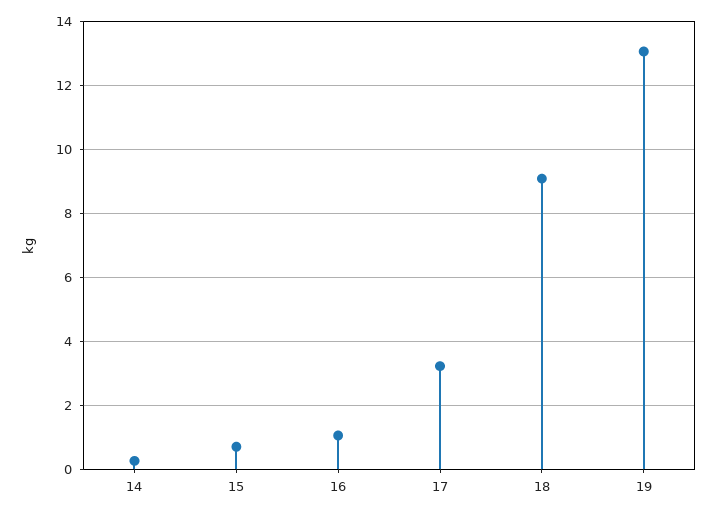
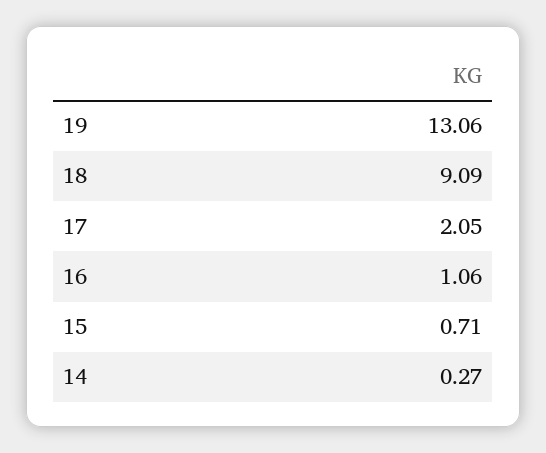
  {
    "14": 0.27,
    "15": 0.71,
    "16": 1.06,
-   "17": 3.2,
+   "17": 2.05,
    "18": 9.09,
    "19": 13.06
  }

